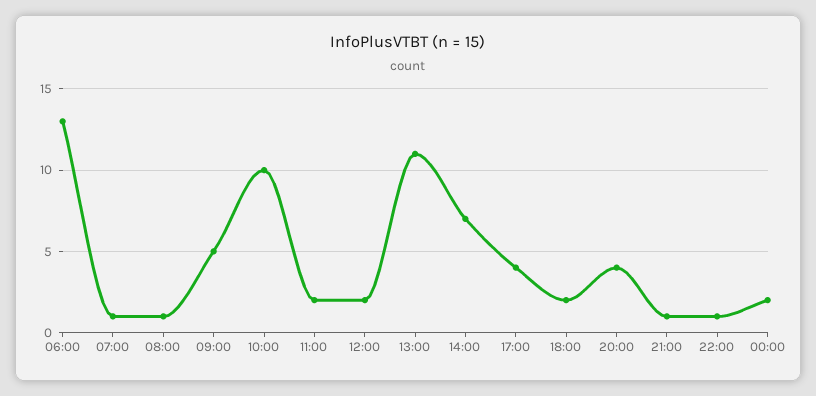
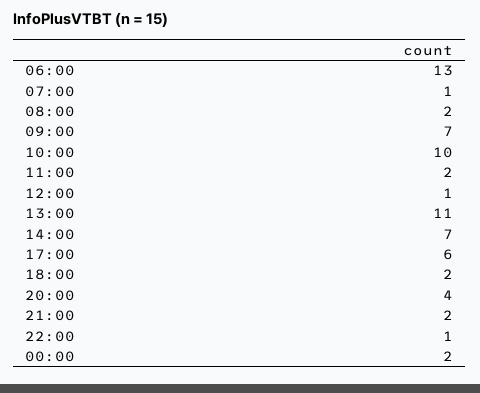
  {
    "06:00": 13,
    "07:00": 1,
-   "08:00": 1,
+   "08:00": 2,
-   "09:00": 5,
+   "09:00": 7,
    "10:00": 10,
    "11:00": 2,
-   "12:00": 2,
+   "12:00": 1,
    "13:00": 11,
    "14:00": 7,
-   "17:00": 4,
+   "17:00": 6,
    "18:00": 2,
    "20:00": 4,
-   "21:00": 1,
+   "21:00": 2,
    "22:00": 1,
    "00:00": 2
  }

